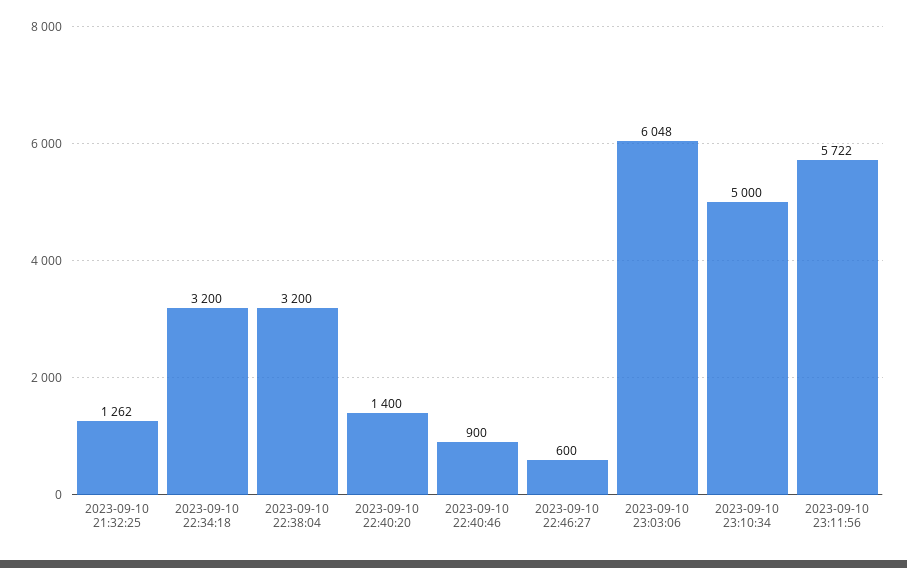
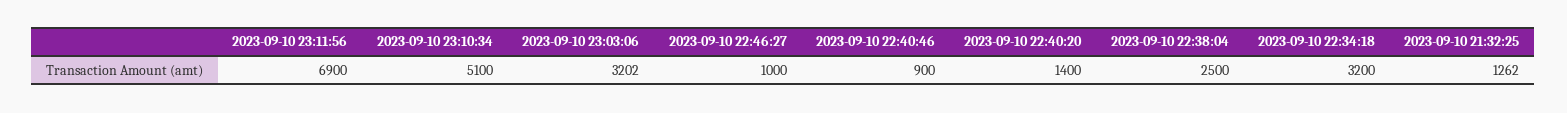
  {
    "2023-09-10 21:32:25": 1262,
    "2023-09-10 22:34:18": 3200,
-   "2023-09-10 22:38:04": 3200,
+   "2023-09-10 22:38:04": 2500,
    "2023-09-10 22:40:20": 1400,
    "2023-09-10 22:40:46": 900,
-   "2023-09-10 22:46:27": 600,
+   "2023-09-10 22:46:27": 1000,
-   "2023-09-10 23:03:06": 6048,
+   "2023-09-10 23:03:06": 3202,
-   "2023-09-10 23:10:34": 5000,
+   "2023-09-10 23:10:34": 5100,
-   "2023-09-10 23:11:56": 5722
+   "2023-09-10 23:11:56": 6900
  }

